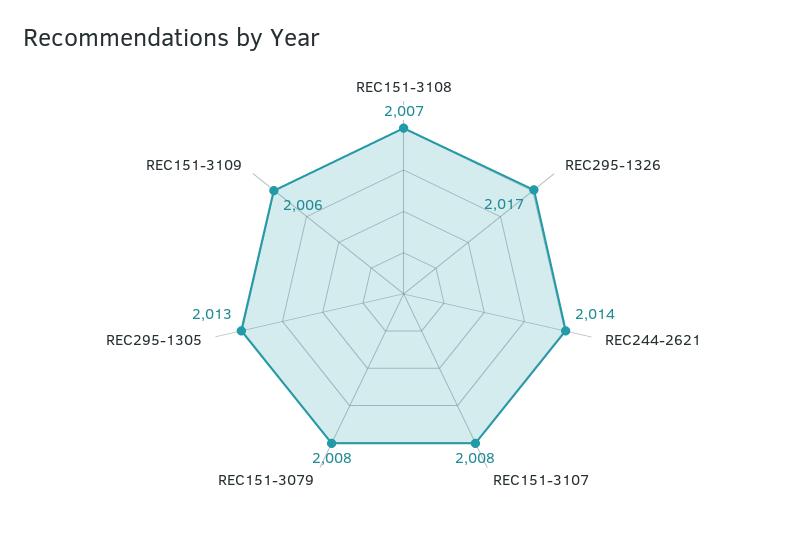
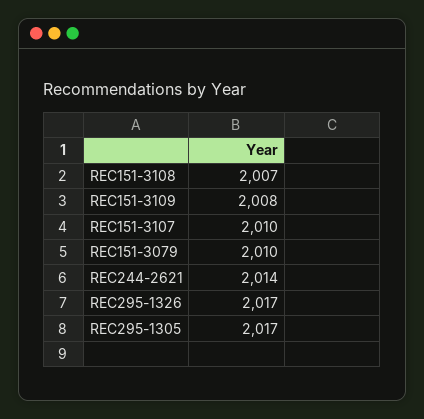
  {
    "REC151-3108": 2007,
    "REC295-1326": 2017,
    "REC244-2621": 2014,
-   "REC151-3107": 2008,
+   "REC151-3107": 2010,
-   "REC151-3079": 2008,
+   "REC151-3079": 2010,
-   "REC295-1305": 2013,
+   "REC295-1305": 2017,
-   "REC151-3109": 2006
+   "REC151-3109": 2008
  }

